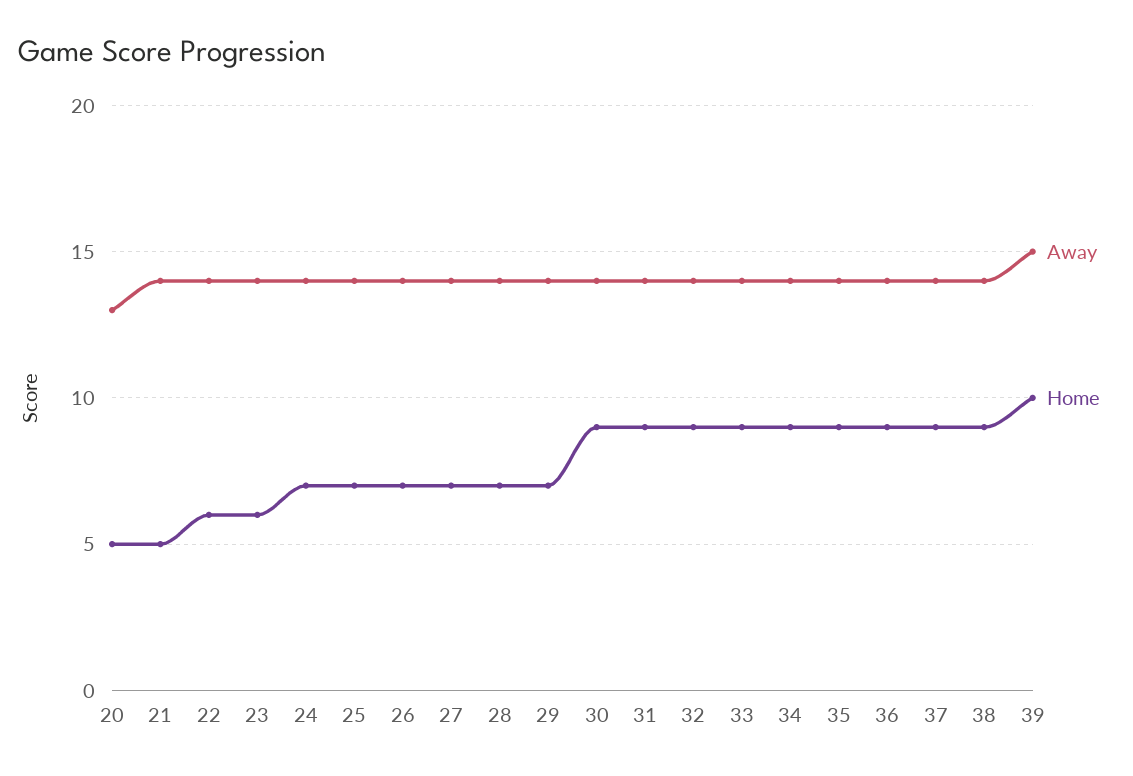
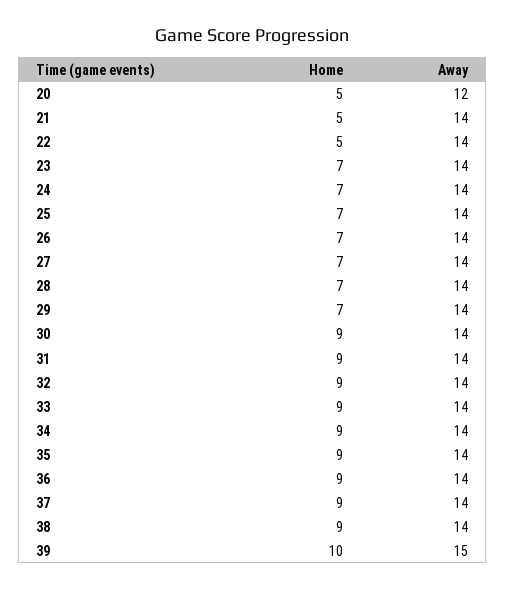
  {
    "Away": {
-     "20": 13,
+     "20": 12,
      "21": 14,
      "22": 14,
      "23": 14,
      "24": 14,
      "25": 14,
      "26": 14,
      "27": 14,
      "28": 14,
      "29": 14,
      "30": 14,
      "31": 14,
      "32": 14,
      "33": 14,
      "34": 14,
      "35": 14,
      "36": 14,
      "37": 14,
      "38": 14,
      "39": 15
    },
    "Home": {
      "20": 5,
      "21": 5,
-     "22": 6,
+     "22": 5,
-     "23": 6,
+     "23": 7,
      "24": 7,
      "25": 7,
      "26": 7,
      "27": 7,
      "28": 7,
      "29": 7,
      "30": 9,
      "31": 9,
      "32": 9,
      "33": 9,
      "34": 9,
      "35": 9,
      "36": 9,
      "37": 9,
      "38": 9,
      "39": 10
    }
  }

